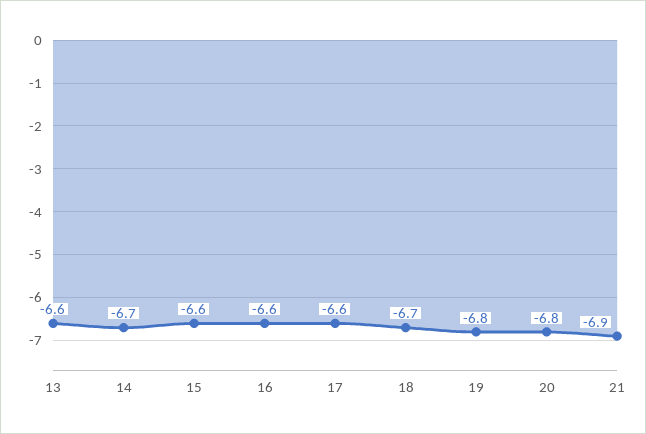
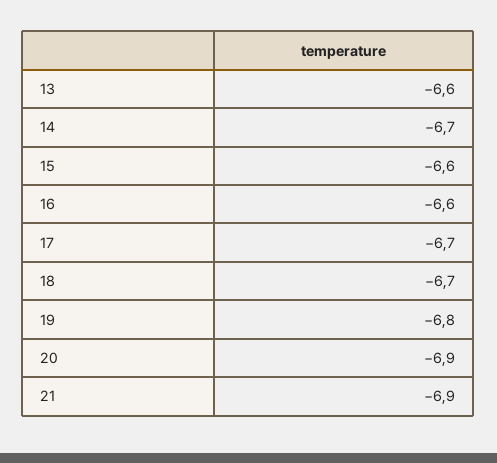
  {
    "13": -6.6,
    "14": -6.7,
    "15": -6.6,
    "16": -6.6,
-   "17": -6.6,
+   "17": -6.7,
    "18": -6.7,
    "19": -6.8,
-   "20": -6.8,
+   "20": -6.9,
    "21": -6.9
  }

